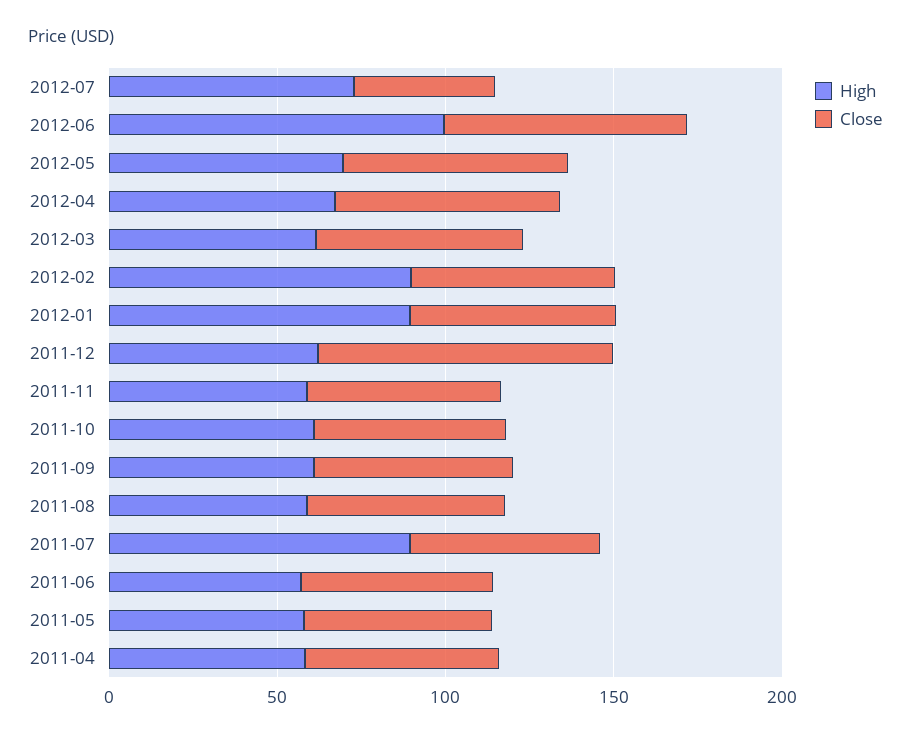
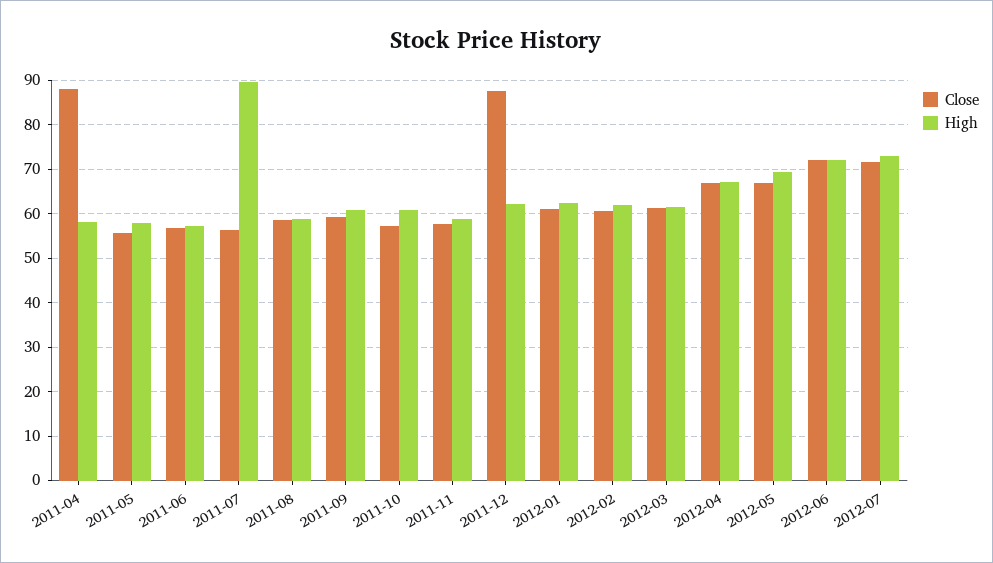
  {
    "High": {
      "2012-07": 72,
-     "2012-06": 100,
+     "2012-06": 72,
      "2012-05": 70,
      "2012-04": 68,
      "2012-03": 62,
-     "2012-02": 90,
+     "2012-02": 62,
-     "2012-01": 90,
+     "2012-01": 62,
      "2011-12": 62,
      "2011-11": 58,
      "2011-10": 60,
      "2011-09": 60,
      "2011-08": 58,
      "2011-07": 90,
      "2011-06": 58,
      "2011-05": 58,
      "2011-04": 58
    },
    "Close": {
-     "2012-07": 40,
+     "2012-07": 72,
      "2012-06": 72,
      "2012-05": 66,
      "2012-04": 68,
      "2012-03": 62,
      "2012-02": 60,
      "2012-01": 62,
      "2011-12": 88,
      "2011-11": 58,
      "2011-10": 58,
      "2011-09": 60,
      "2011-08": 58,
      "2011-07": 56,
      "2011-06": 56,
      "2011-05": 56,
-     "2011-04": 60
+     "2011-04": 88
    }
  }

